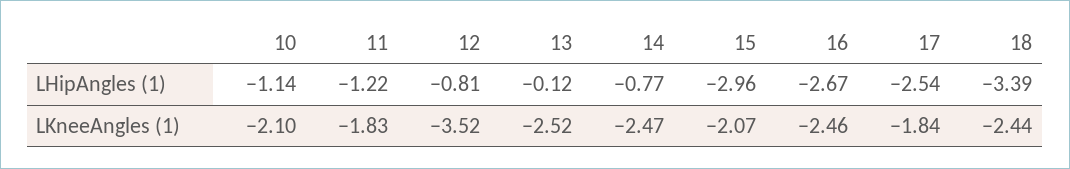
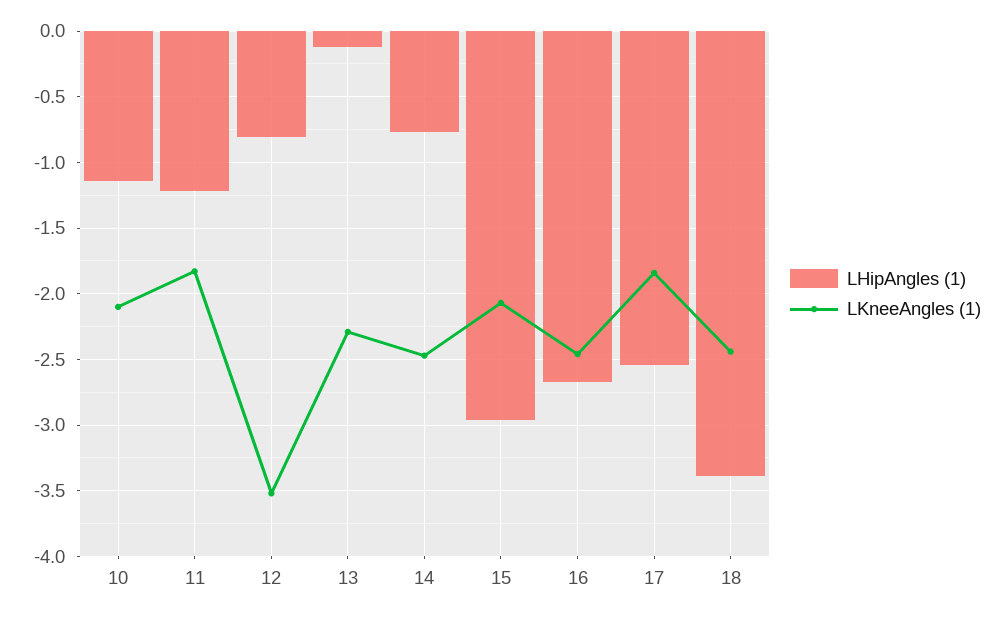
  {
    "LHipAngles (1)": {
      "10": -1.14,
      "11": -1.22,
      "12": -0.81,
      "13": -0.12,
      "14": -0.77,
      "15": -2.96,
      "16": -2.67,
      "17": -2.54,
      "18": -3.39
    },
    "LKneeAngles (1)": {
      "10": -2.1,
      "11": -1.83,
      "12": -3.52,
-     "13": -2.52,
+     "13": -2.3,
      "14": -2.47,
      "15": -2.07,
      "16": -2.46,
      "17": -1.84,
      "18": -2.44
    }
  }

